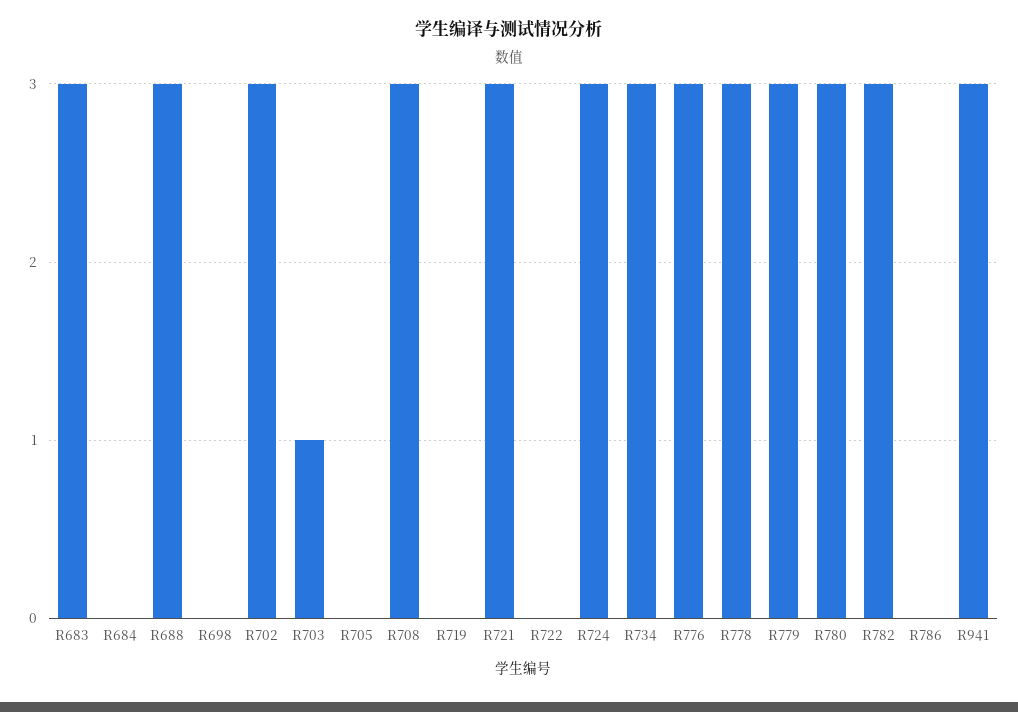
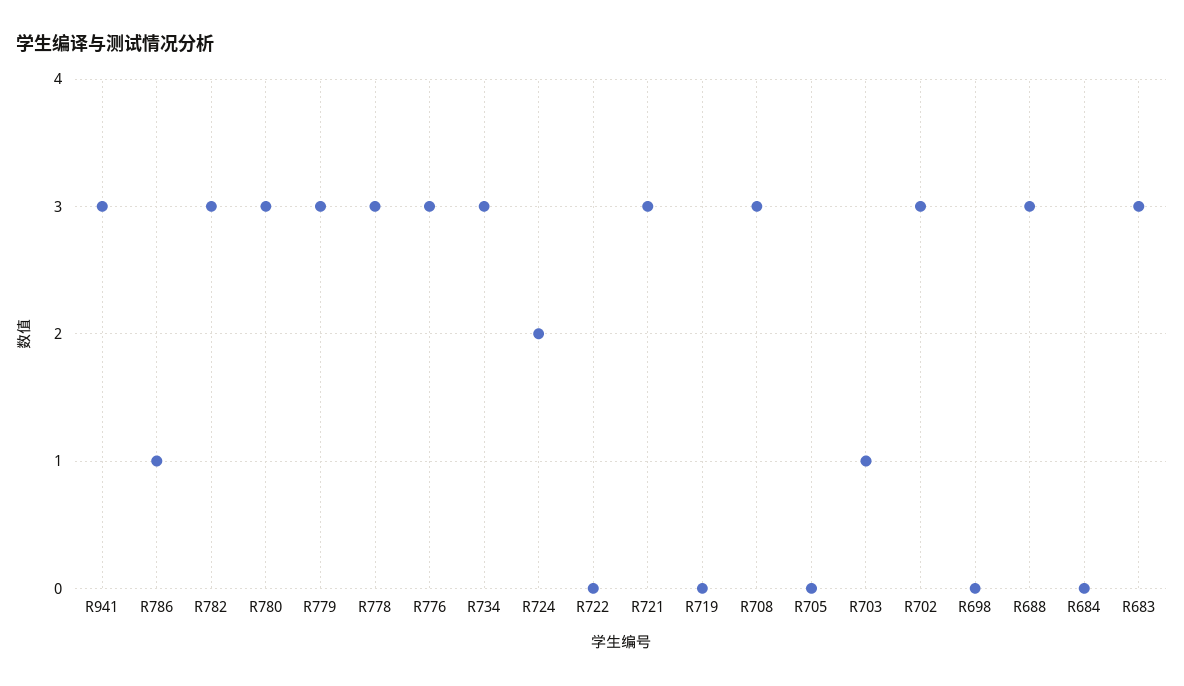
  {
    "R683": 3,
    "R684": 0,
    "R688": 3,
    "R698": 0,
    "R702": 3,
    "R703": 1,
    "R705": 0,
    "R708": 3,
    "R719": 0,
    "R721": 3,
    "R722": 0,
-   "R724": 3,
+   "R724": 2,
    "R734": 3,
    "R776": 3,
    "R778": 3,
    "R779": 3,
    "R780": 3,
    "R782": 3,
-   "R786": 0,
+   "R786": 1,
    "R941": 3
  }

